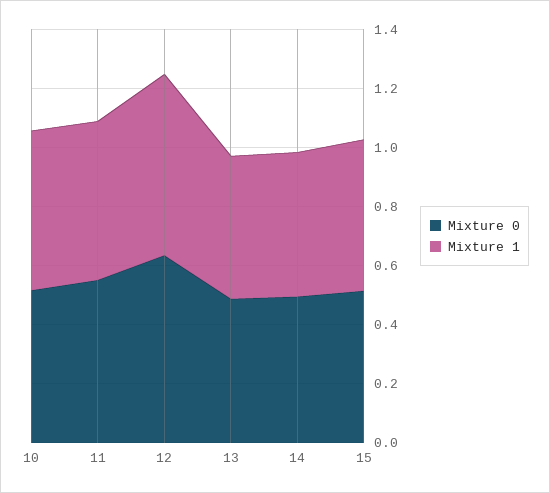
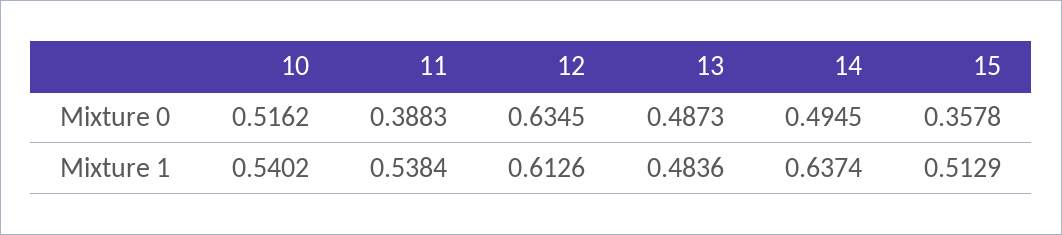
  {
    "Mixture 0": {
      "10": 0.5162,
-     "11": 0.55,
+     "11": 0.3883,
      "12": 0.6345,
      "13": 0.4873,
      "14": 0.4945,
-     "15": 0.5
+     "15": 0.3578
    },
    "Mixture 1": {
      "10": 0.5402,
      "11": 0.5384,
      "12": 0.6126,
      "13": 0.4836,
-     "14": 0.5,
+     "14": 0.6374,
      "15": 0.5129
    }
  }

